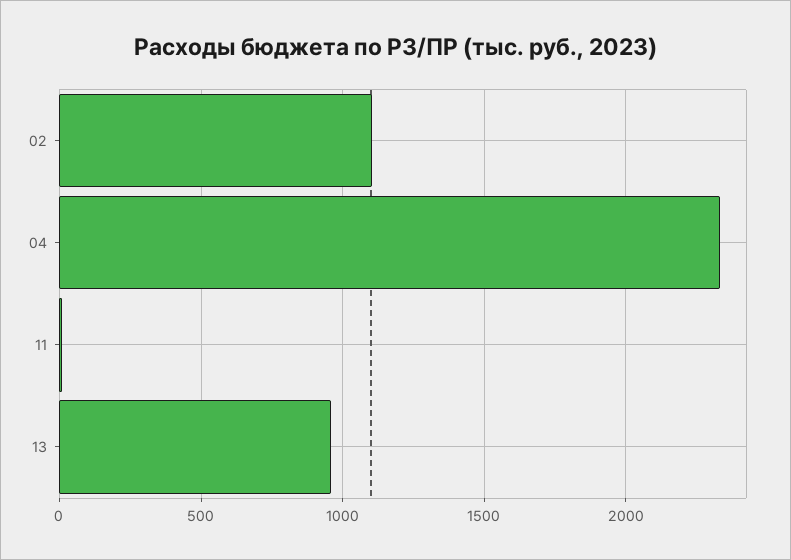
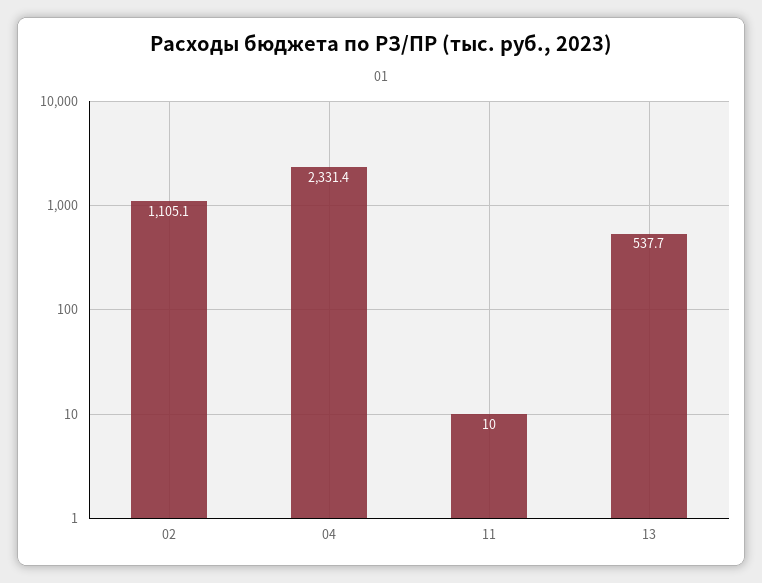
  {
    "02": 1105.1,
    "04": 2331.4,
    "11": 10,
-   "13": 950
+   "13": 537.7
  }

